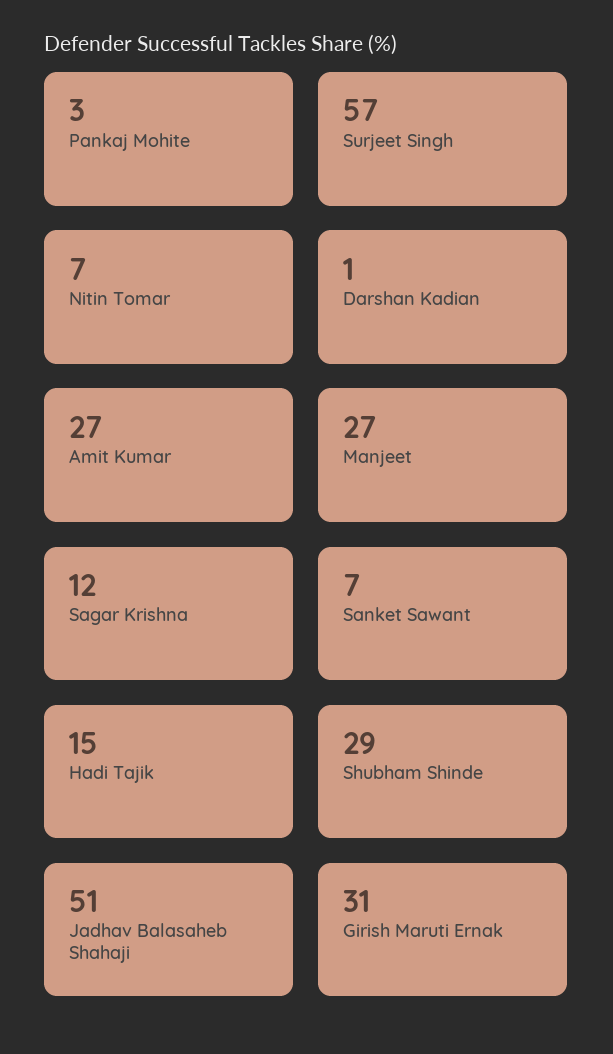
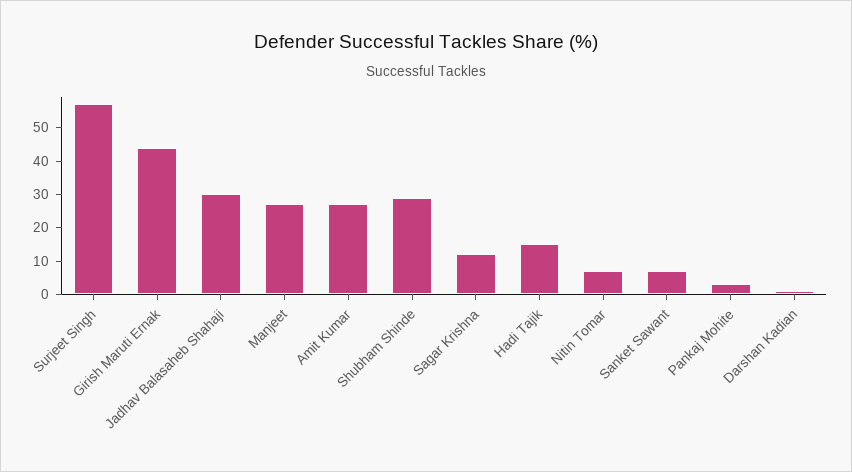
  {
    "Pankaj Mohite": 3,
    "Surjeet Singh": 57,
    "Nitin Tomar": 7,
    "Darshan Kadian": 1,
    "Amit Kumar": 27,
    "Manjeet": 27,
    "Sagar Krishna": 12,
    "Sanket Sawant": 7,
    "Hadi Tajik": 15,
    "Shubham Shinde": 29,
-   "Jadhav Balasaheb Shahaji": 51,
+   "Jadhav Balasaheb Shahaji": 30,
-   "Girish Maruti Ernak": 31
+   "Girish Maruti Ernak": 45
  }

